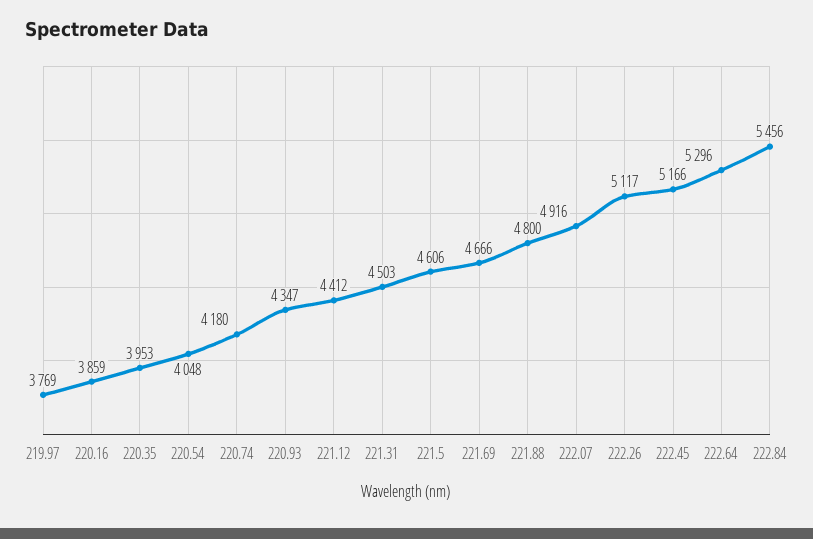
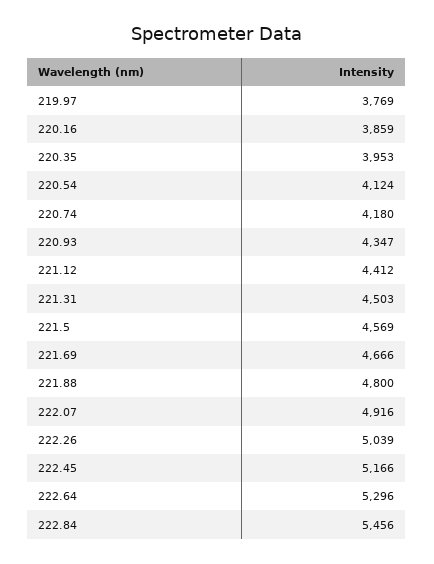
  {
    "219.97": 3769,
    "220.16": 3859,
    "220.35": 3953,
-   "220.54": 4048,
+   "220.54": 4124,
    "220.74": 4180,
    "220.93": 4347,
    "221.12": 4412,
    "221.31": 4503,
-   "221.5": 4606,
+   "221.5": 4569,
    "221.69": 4666,
    "221.88": 4800,
    "222.07": 4916,
-   "222.26": 5117,
+   "222.26": 5039,
    "222.45": 5166,
    "222.64": 5296,
    "222.84": 5456
  }

